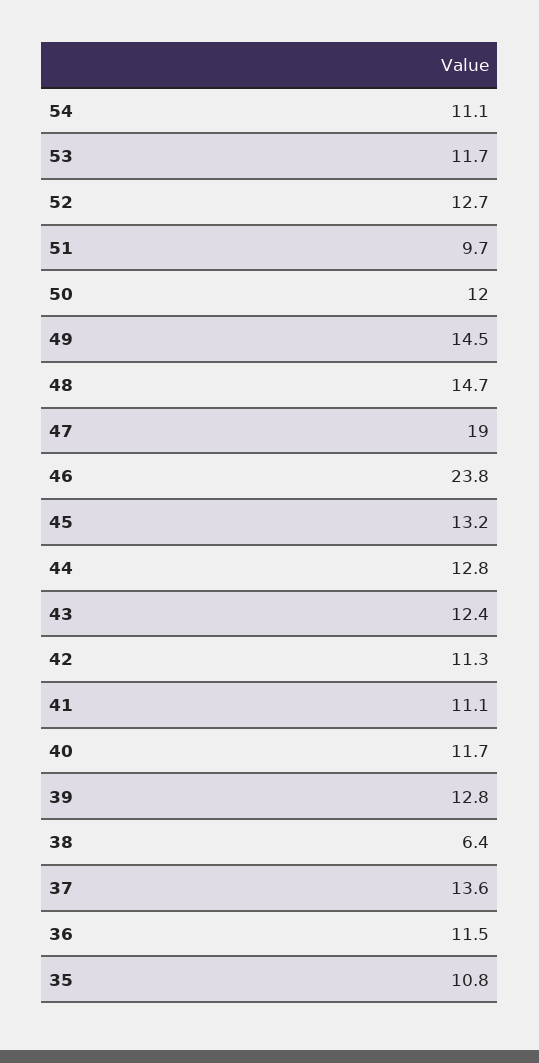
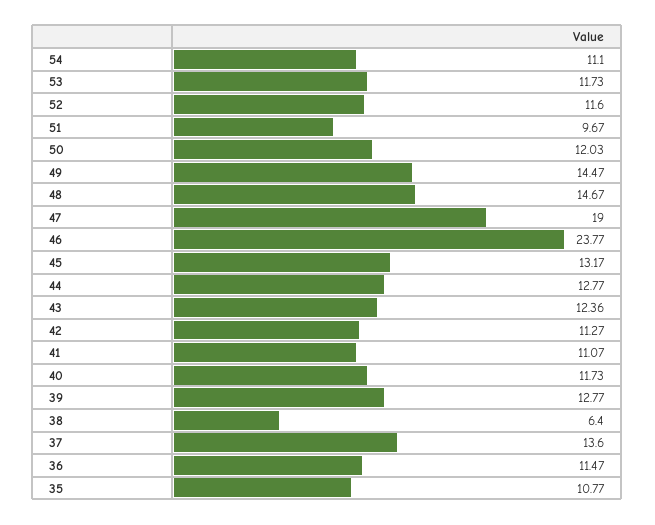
  {
    "54": 11.1,
    "53": 11.73,
-   "52": 12.7,
+   "52": 11.6,
    "51": 9.67,
    "50": 12.03,
    "49": 14.47,
    "48": 14.67,
    "47": 19,
    "46": 23.77,
    "45": 13.17,
    "44": 12.77,
    "43": 12.36,
    "42": 11.27,
    "41": 11.07,
    "40": 11.73,
    "39": 12.77,
    "38": 6.4,
    "37": 13.6,
    "36": 11.47,
    "35": 10.77
  }

